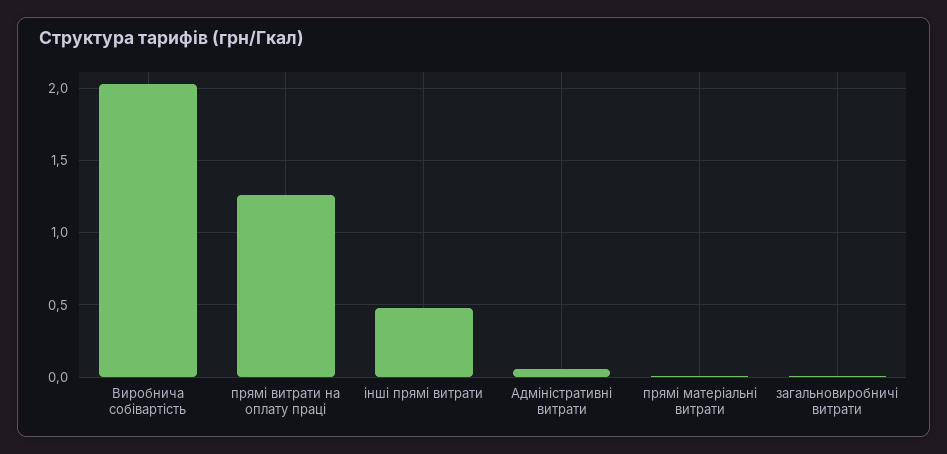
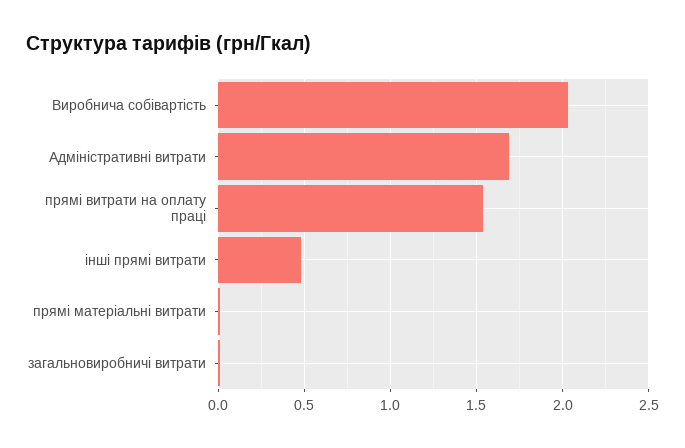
  {
    "Виробнича собівартість": 2.05,
-   "прямі витрати на оплату праці": 1.25,
+   "прямі витрати на оплату праці": 1.55,
    "інші прямі витрати": 0.5,
-   "Адміністративні витрати": 0.05,
+   "Адміністративні витрати": 1.7,
    "прямі матеріальні витрати": 0,
    "загальновиробничі витрати": 0
  }

